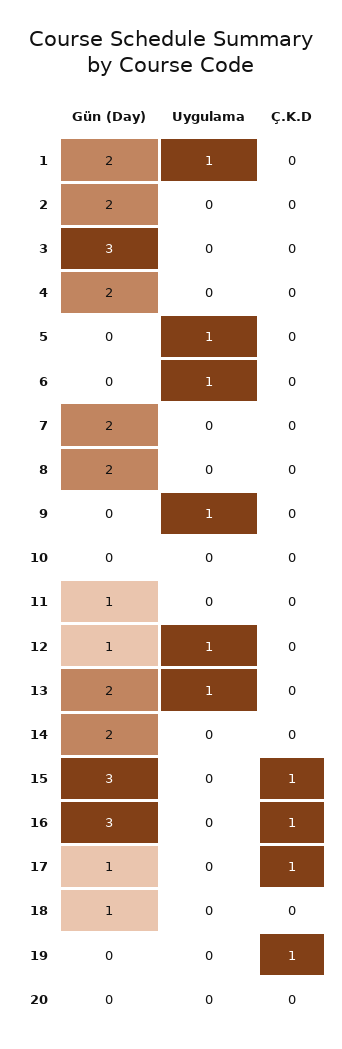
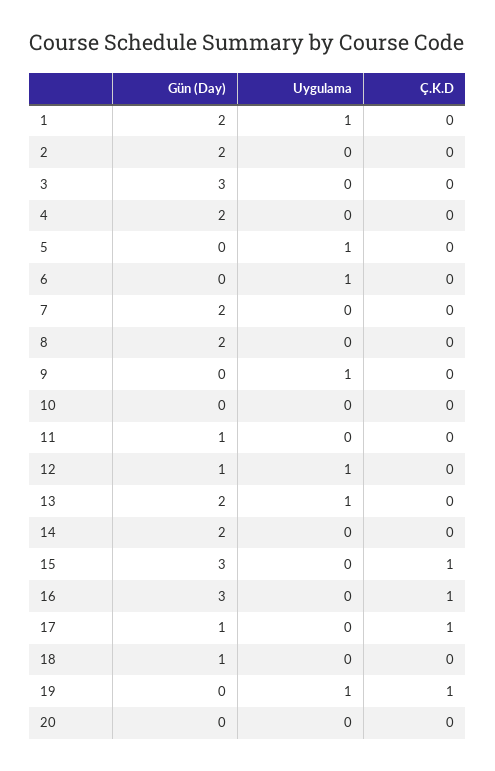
  {
    "Gün (Day)": {
      "1": 2,
      "2": 2,
      "3": 3,
      "4": 2,
      "5": 0,
      "6": 0,
      "7": 2,
      "8": 2,
      "9": 0,
      "10": 0,
      "11": 1,
      "12": 1,
      "13": 2,
      "14": 2,
      "15": 3,
      "16": 3,
      "17": 1,
      "18": 1,
      "19": 0,
      "20": 0
    },
    "Uygulama": {
      "1": 1,
      "2": 0,
      "3": 0,
      "4": 0,
      "5": 1,
      "6": 1,
      "7": 0,
      "8": 0,
      "9": 1,
      "10": 0,
      "11": 0,
      "12": 1,
      "13": 1,
      "14": 0,
      "15": 0,
      "16": 0,
      "17": 0,
      "18": 0,
-     "19": 0,
+     "19": 1,
      "20": 0
    },
    "Ç.K.D": {
      "1": 0,
      "2": 0,
      "3": 0,
      "4": 0,
      "5": 0,
      "6": 0,
      "7": 0,
      "8": 0,
      "9": 0,
      "10": 0,
      "11": 0,
      "12": 0,
      "13": 0,
      "14": 0,
      "15": 1,
      "16": 1,
      "17": 1,
      "18": 0,
      "19": 1,
      "20": 0
    }
  }

